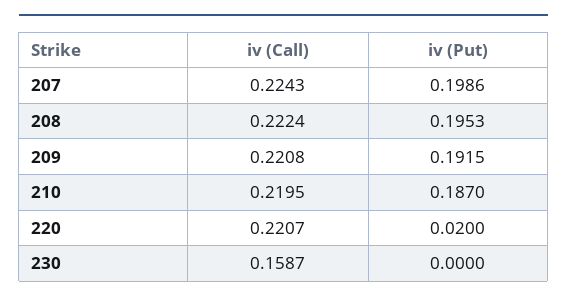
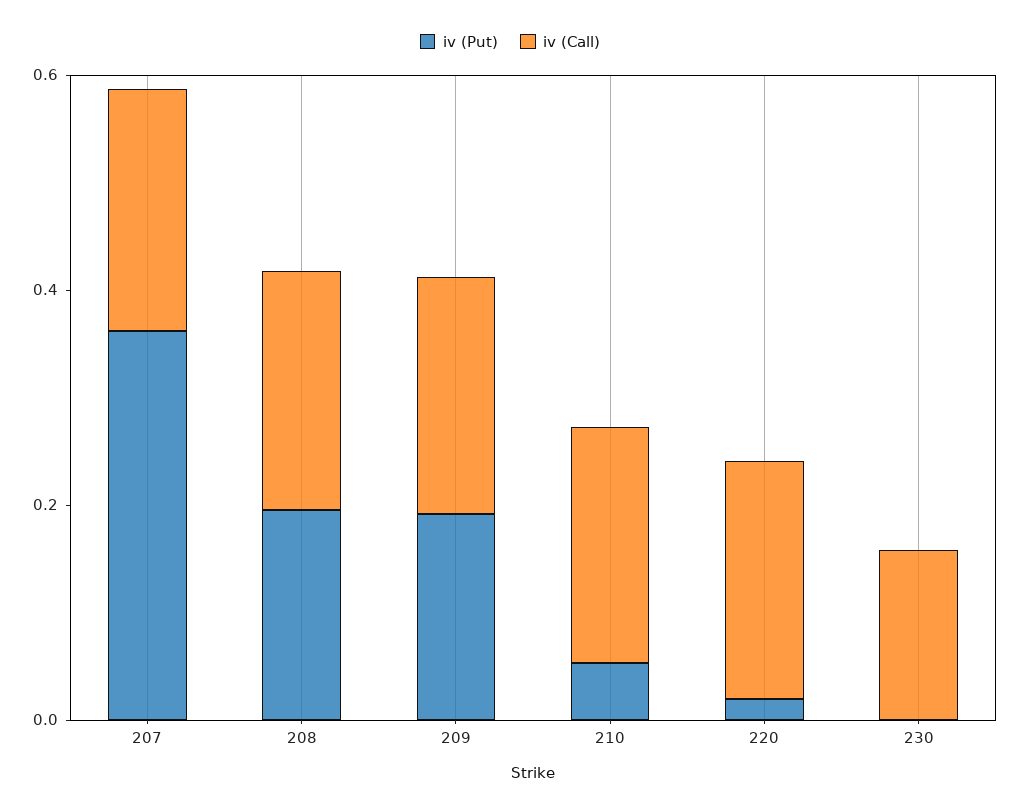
  {
    "iv (Call)": {
      "207": 0.2243,
      "208": 0.2224,
      "209": 0.2208,
      "210": 0.2195,
      "220": 0.2207,
      "230": 0.1587
    },
    "iv (Put)": {
-     "207": 0.1986,
+     "207": 0.35,
      "208": 0.1953,
      "209": 0.1915,
-     "210": 0.187,
+     "210": 0.05,
      "220": 0.02,
      "230": 0
    }
  }

